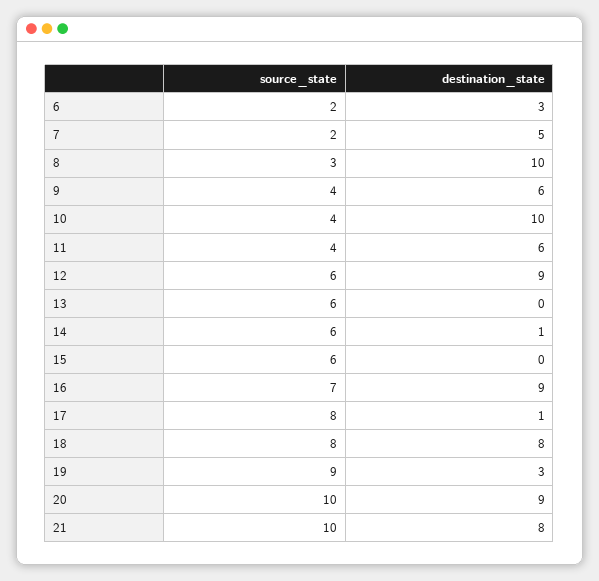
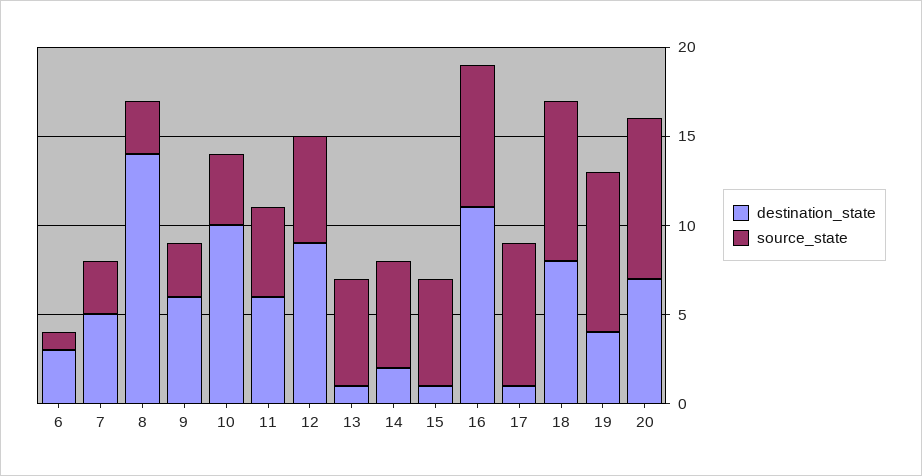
  {
    "source_state": {
-     "6": 2,
+     "6": 1,
-     "7": 2,
+     "7": 3,
      "8": 3,
-     "9": 4,
+     "9": 3,
      "10": 4,
-     "11": 4,
+     "11": 5,
      "12": 6,
      "13": 6,
      "14": 6,
      "15": 6,
-     "16": 7,
+     "16": 8,
      "17": 8,
-     "18": 8,
+     "18": 9,
      "19": 9,
-     "20": 10,
+     "20": 9
-     "21": 10
    },
    "destination_state": {
      "6": 3,
      "7": 5,
-     "8": 10,
+     "8": 14,
      "9": 6,
      "10": 10,
      "11": 6,
      "12": 9,
-     "13": 0,
+     "13": 1,
-     "14": 1,
+     "14": 2,
-     "15": 0,
+     "15": 1,
-     "16": 9,
+     "16": 11,
      "17": 1,
      "18": 8,
-     "19": 3,
+     "19": 4,
-     "20": 9,
+     "20": 7
-     "21": 8
    }
  }

